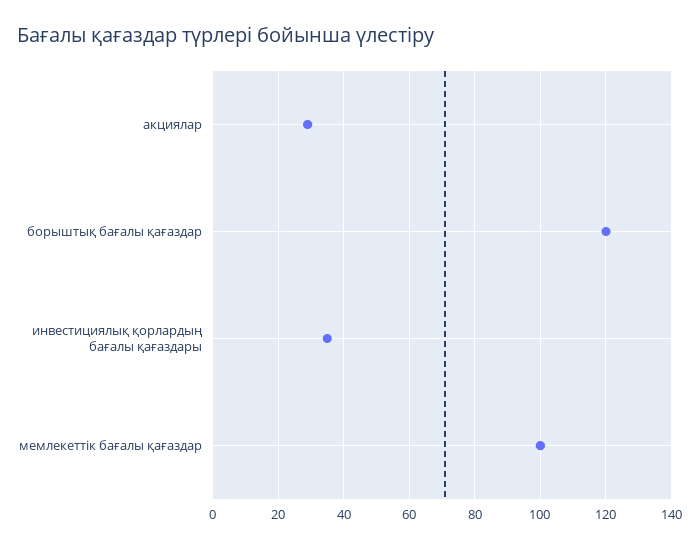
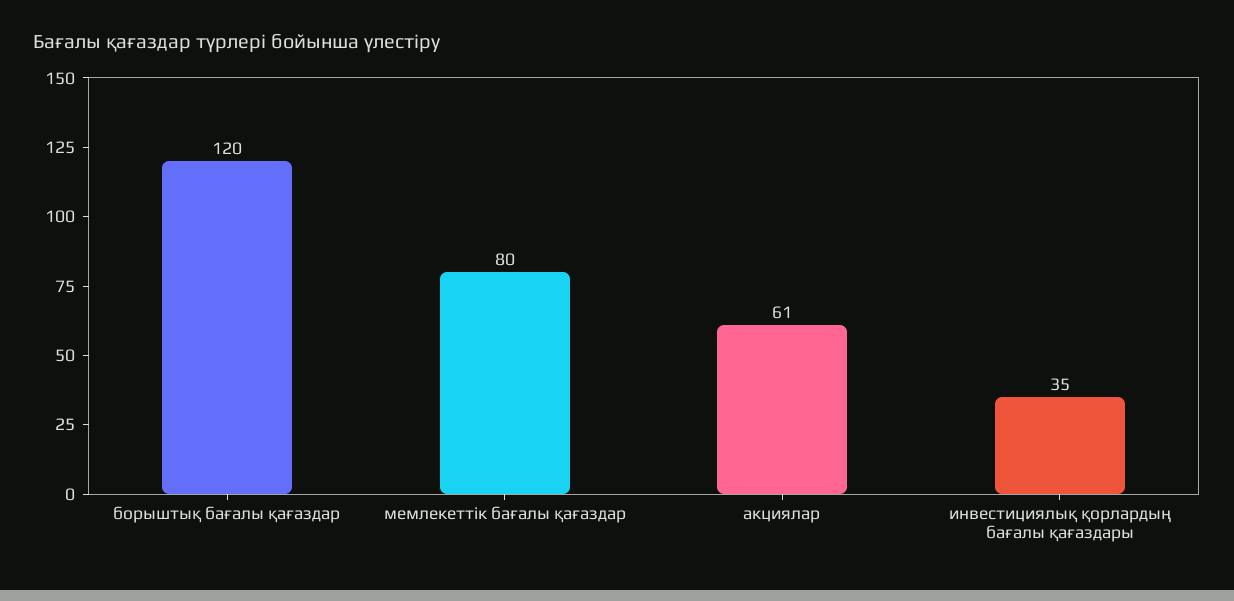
  {
-   "акциялар": 30,
+   "акциялар": 61,
    "борыштық бағалы қағаздар": 120,
    "инвестициялық қорлардың бағалы қағаздары": 35,
-   "мемлекеттік бағалы қағаздар": 100
+   "мемлекеттік бағалы қағаздар": 80
  }

